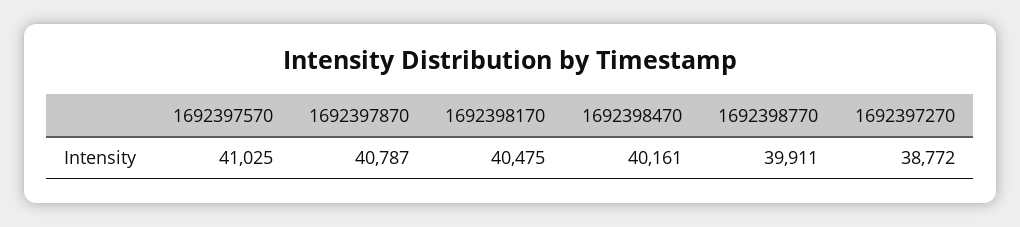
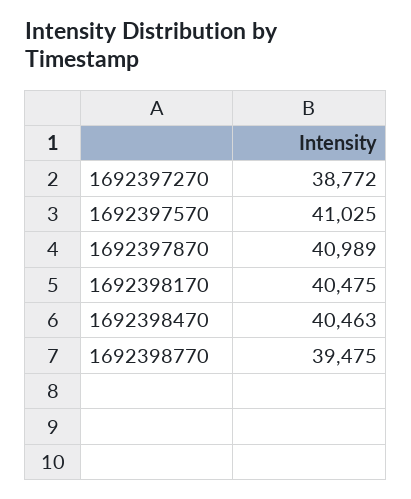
  {
    "1692397570": 41025,
-   "1692397870": 40787,
+   "1692397870": 40989,
    "1692398170": 40475,
-   "1692398470": 40161,
+   "1692398470": 40463,
-   "1692398770": 39911,
+   "1692398770": 39475,
    "1692397270": 38772
  }

